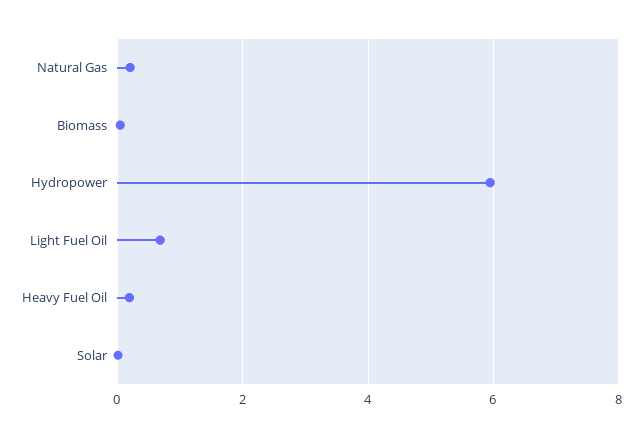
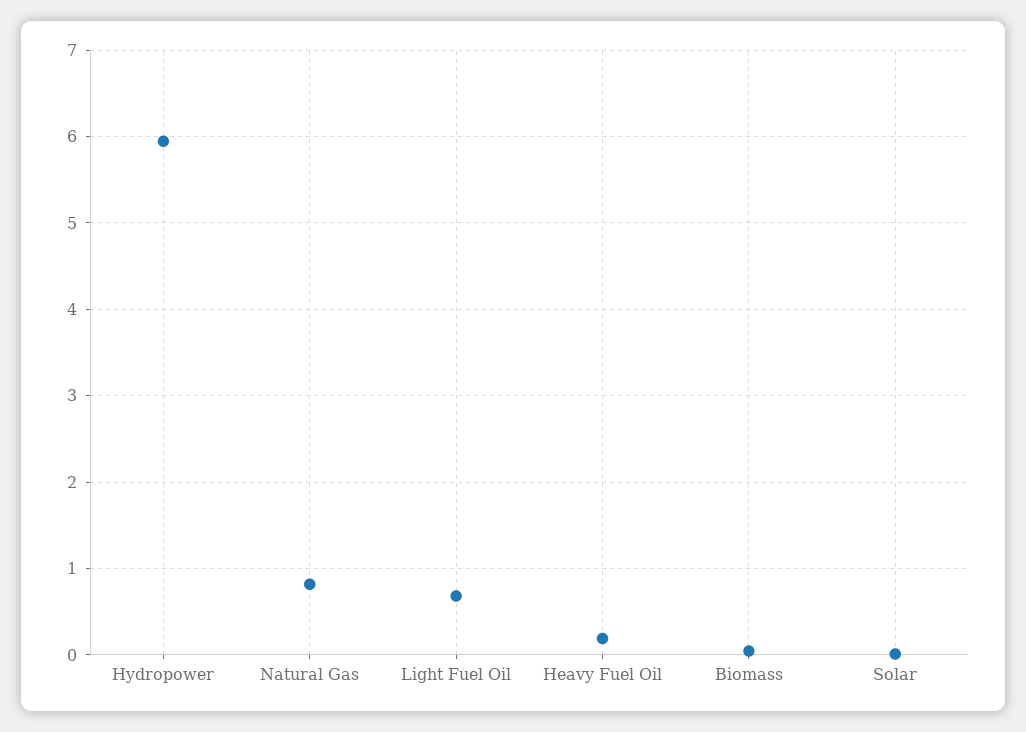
  {
-   "Natural Gas": 0.2,
+   "Natural Gas": 0.8,
    "Biomass": 0,
    "Hydropower": 5.9,
    "Light Fuel Oil": 0.7,
    "Heavy Fuel Oil": 0.2,
    "Solar": 0
  }

